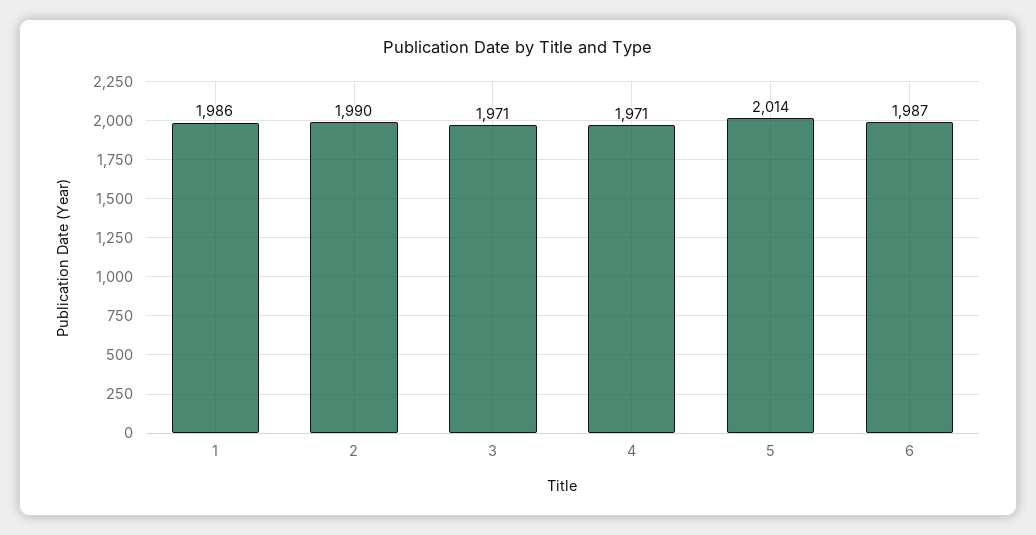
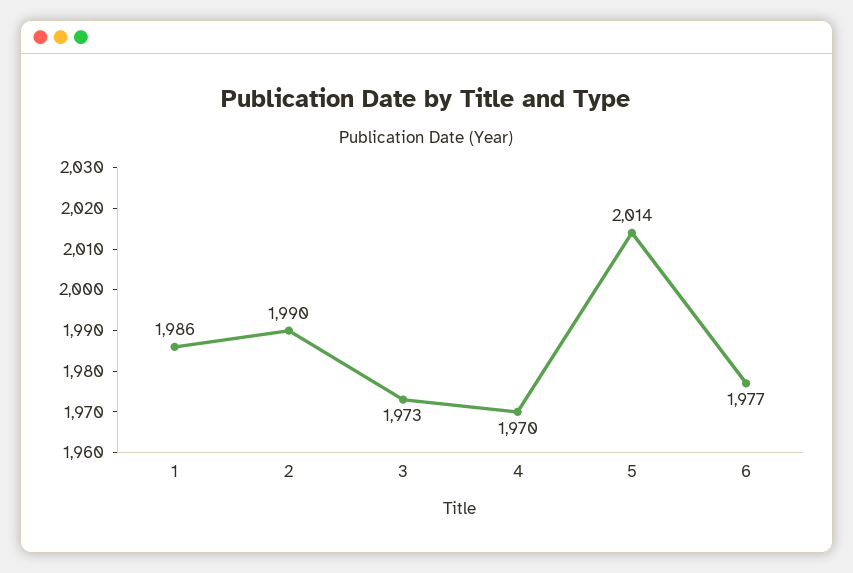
  {
    "1": 1986,
    "2": 1990,
-   "3": 1971,
+   "3": 1973,
-   "4": 1971,
+   "4": 1970,
    "5": 2014,
-   "6": 1987
+   "6": 1977
  }

